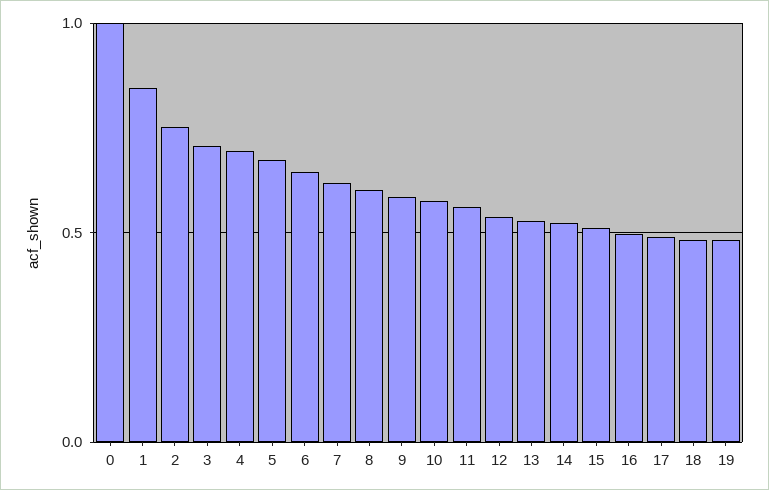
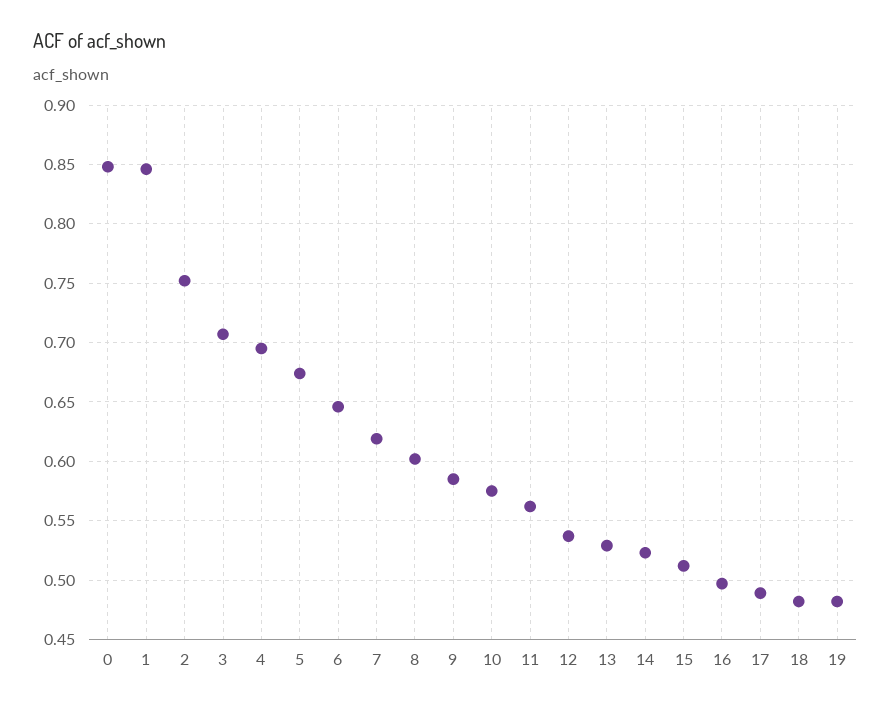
  {
-   "0": 1,
+   "0": 0.85,
    "1": 0.85,
    "2": 0.75,
    "3": 0.71,
    "4": 0.7,
    "5": 0.67,
    "6": 0.65,
    "7": 0.62,
    "8": 0.6,
    "9": 0.59,
    "10": 0.58,
    "11": 0.56,
    "12": 0.54,
    "13": 0.53,
    "14": 0.52,
    "15": 0.51,
    "16": 0.5,
    "17": 0.49,
    "18": 0.48,
    "19": 0.48
  }

